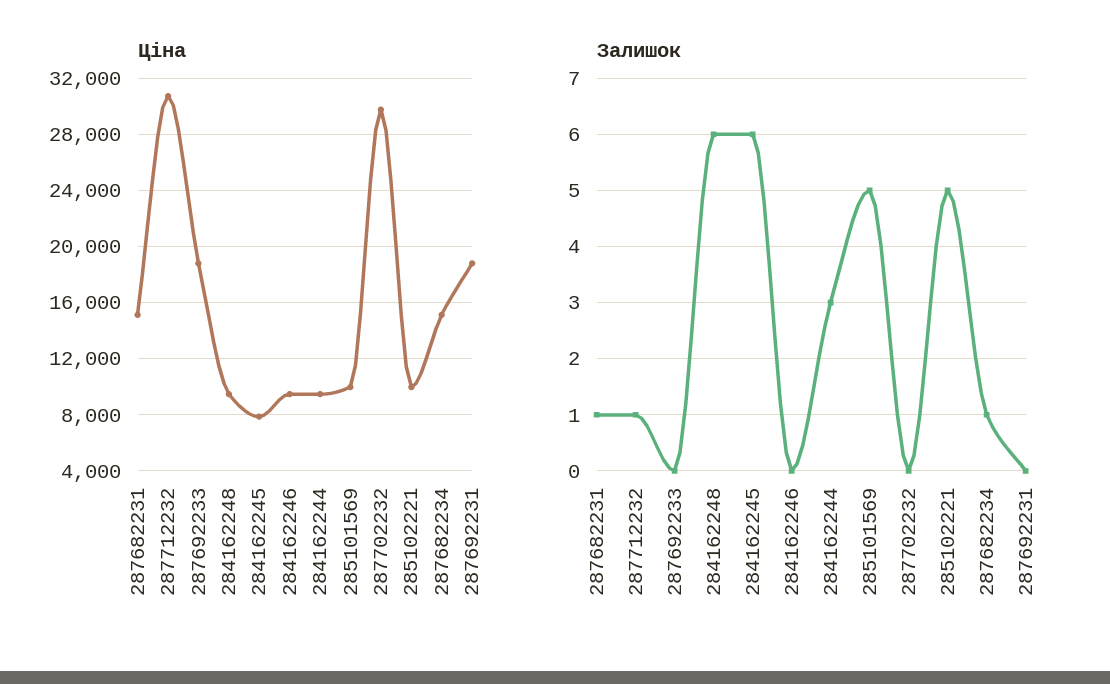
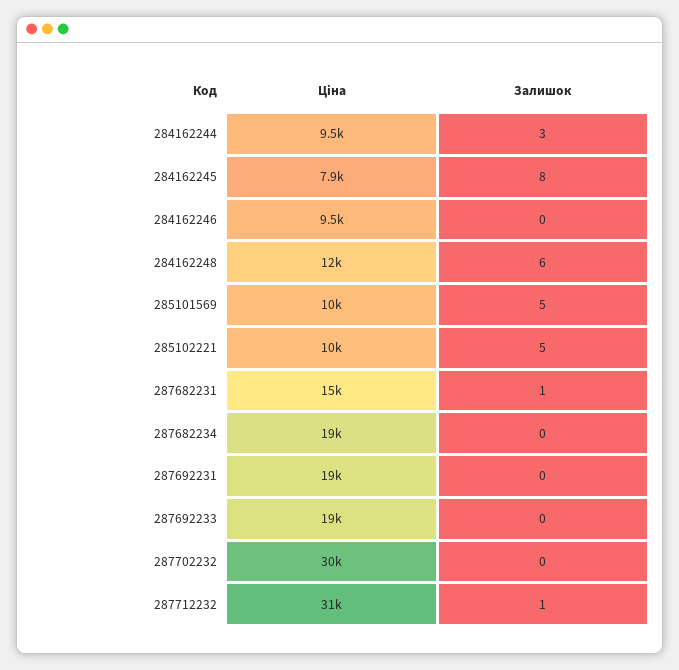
  {
    "Ціна": {
      "287682231": 15000,
      "287712232": 31000,
      "287692233": 19000,
-     "284162248": 9500,
+     "284162248": 12000,
      "284162245": 7900,
      "284162246": 9500,
      "284162244": 9500,
      "285101569": 10000,
      "287702232": 30000,
      "285102221": 10000,
-     "287682234": 15000,
+     "287682234": 19000,
      "287692231": 19000
    },
    "Залишок": {
      "287682231": 1,
      "287712232": 1,
      "287692233": 0,
      "284162248": 6,
-     "284162245": 6,
+     "284162245": 8,
      "284162246": 0,
      "284162244": 3,
      "285101569": 5,
      "287702232": 0,
      "285102221": 5,
-     "287682234": 1,
+     "287682234": 0,
      "287692231": 0
    }
  }

